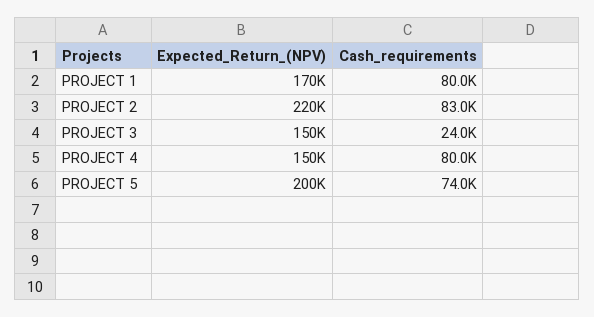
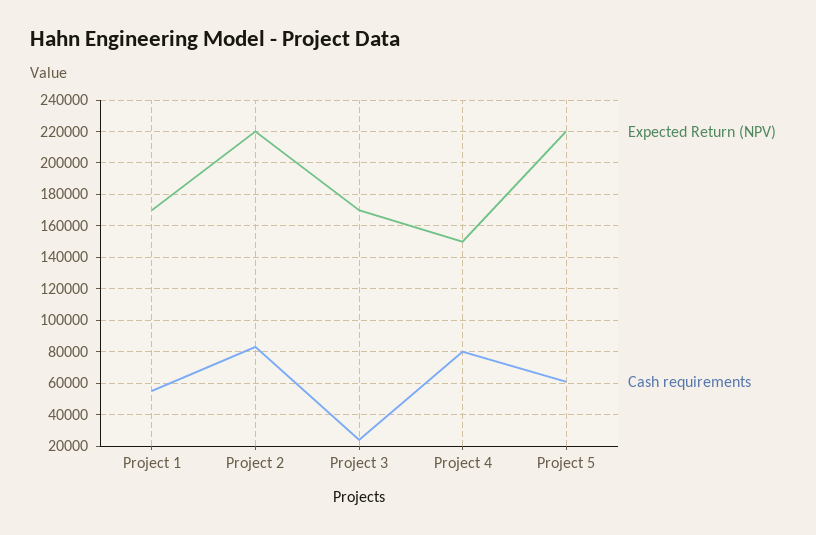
  {
    "Expected_Return_(NPV)": {
      "PROJECT 1": 170000,
      "PROJECT 2": 220000,
-     "PROJECT 3": 150000,
+     "PROJECT 3": 170000,
      "PROJECT 4": 150000,
-     "PROJECT 5": 200000
+     "PROJECT 5": 220000
    },
    "Cash_requirements": {
-     "PROJECT 1": 80000,
+     "PROJECT 1": 55000,
      "PROJECT 2": 83000,
      "PROJECT 3": 24000,
      "PROJECT 4": 80000,
-     "PROJECT 5": 74000
+     "PROJECT 5": 60000
    }
  }

